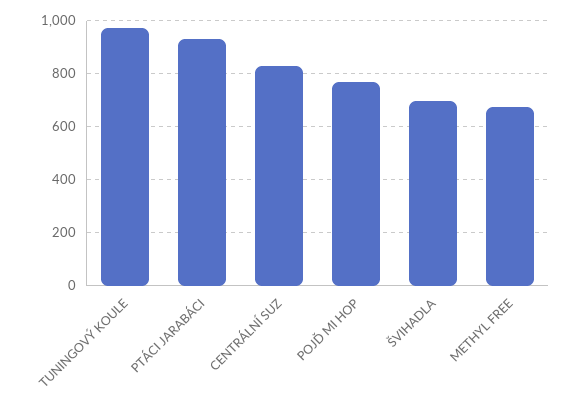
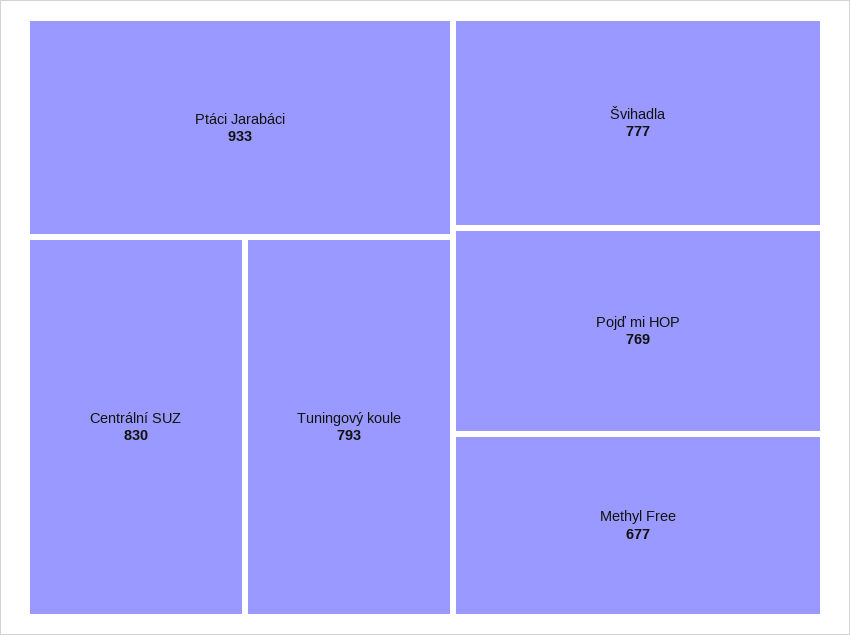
  {
-   "TUNINGOVÝ KOULE": 975,
+   "TUNINGOVÝ KOULE": 793,
    "PTÁCI JARABÁCI": 933,
    "CENTRÁLNÍ SUZ": 830,
    "POJĎ MI HOP": 769,
-   "ŠVIHADLA": 700,
+   "ŠVIHADLA": 777,
    "METHYL FREE": 677
  }

